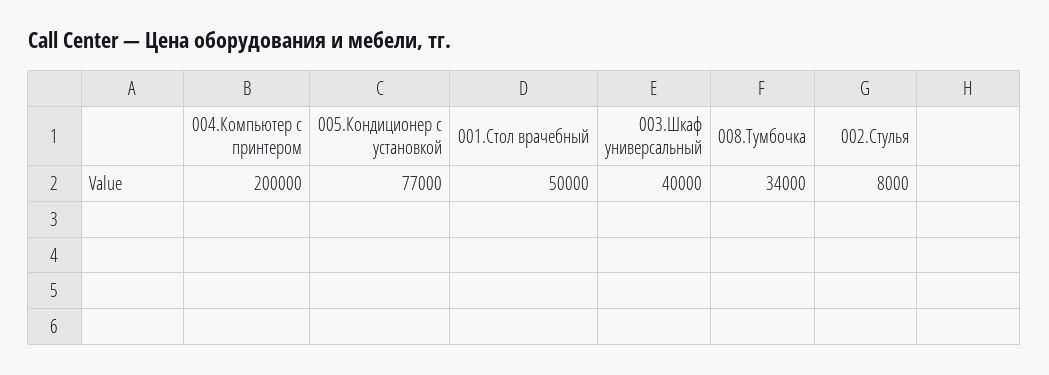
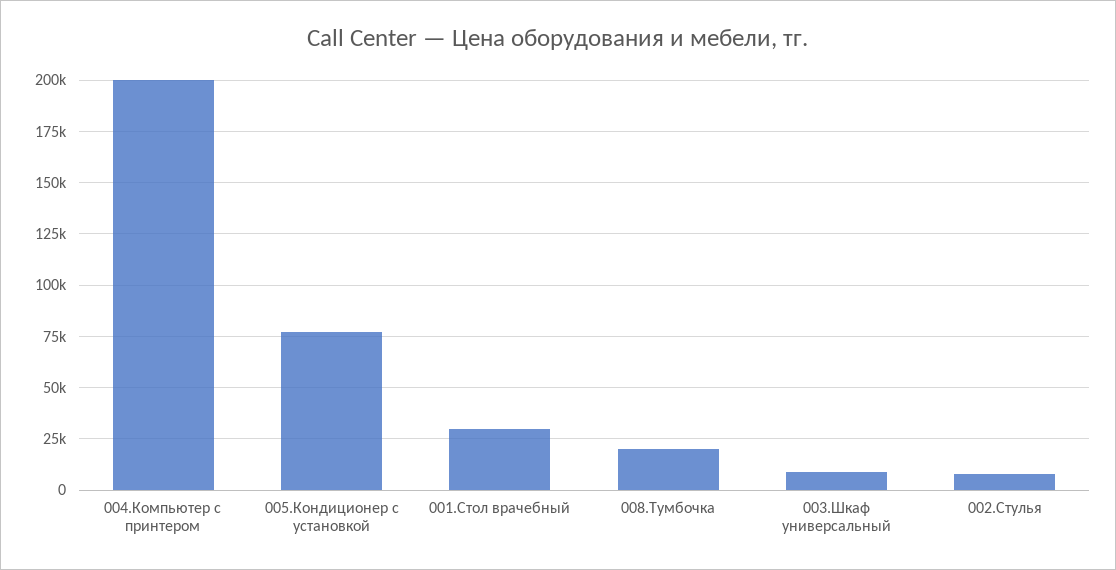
  {
    "004.Компьютер с принтером": 200000,
    "005.Кондиционер с установкой": 77000,
-   "001.Стол врачебный": 50000,
+   "001.Стол врачебный": 30000,
-   "003.Шкаф универсальный": 40000,
+   "003.Шкаф универсальный": 10000,
-   "008.Тумбочка": 34000,
+   "008.Тумбочка": 20000,
    "002.Стулья": 8000
  }

